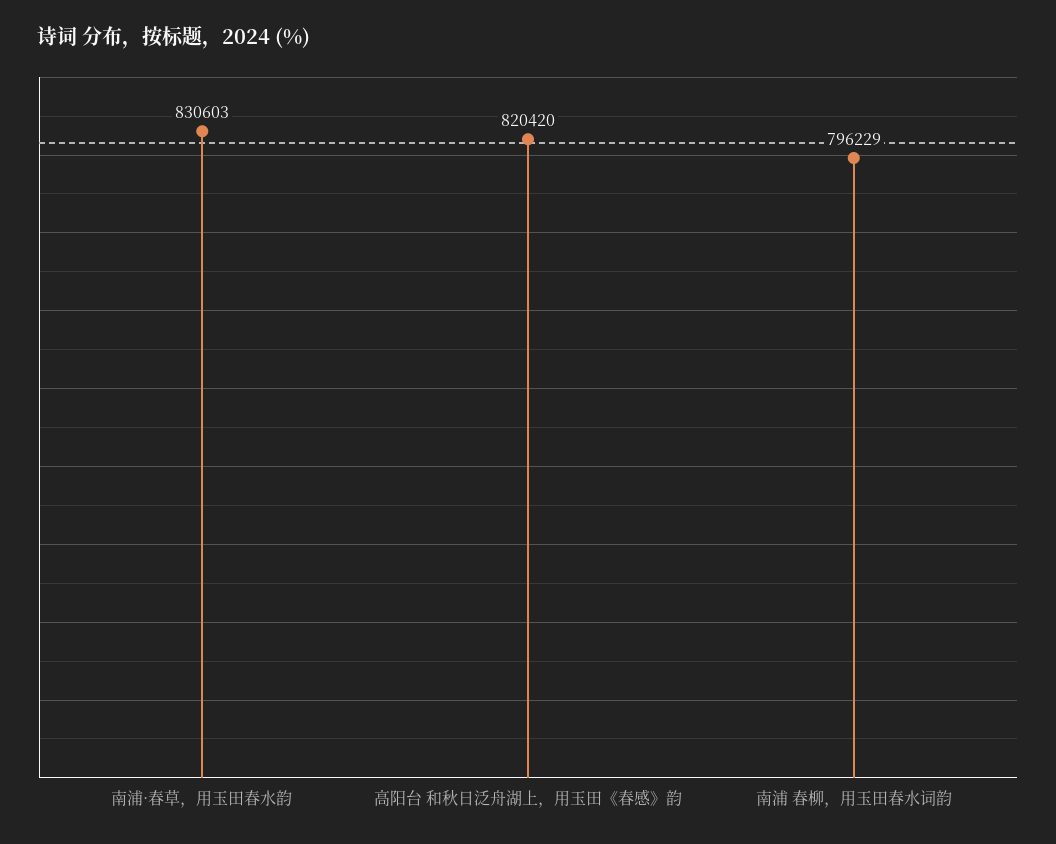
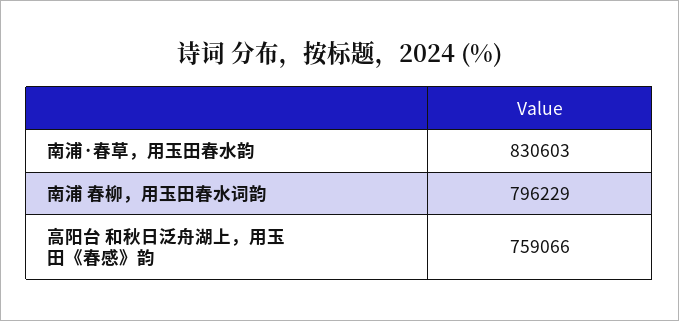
  {
    "南浦·春草，用玉田春水韵": 830603,
-   "高阳台 和秋日泛舟湖上，用玉田《春感》韵": 820420,
+   "高阳台 和秋日泛舟湖上，用玉田《春感》韵": 759066,
    "南浦 春柳，用玉田春水词韵": 796229
  }

